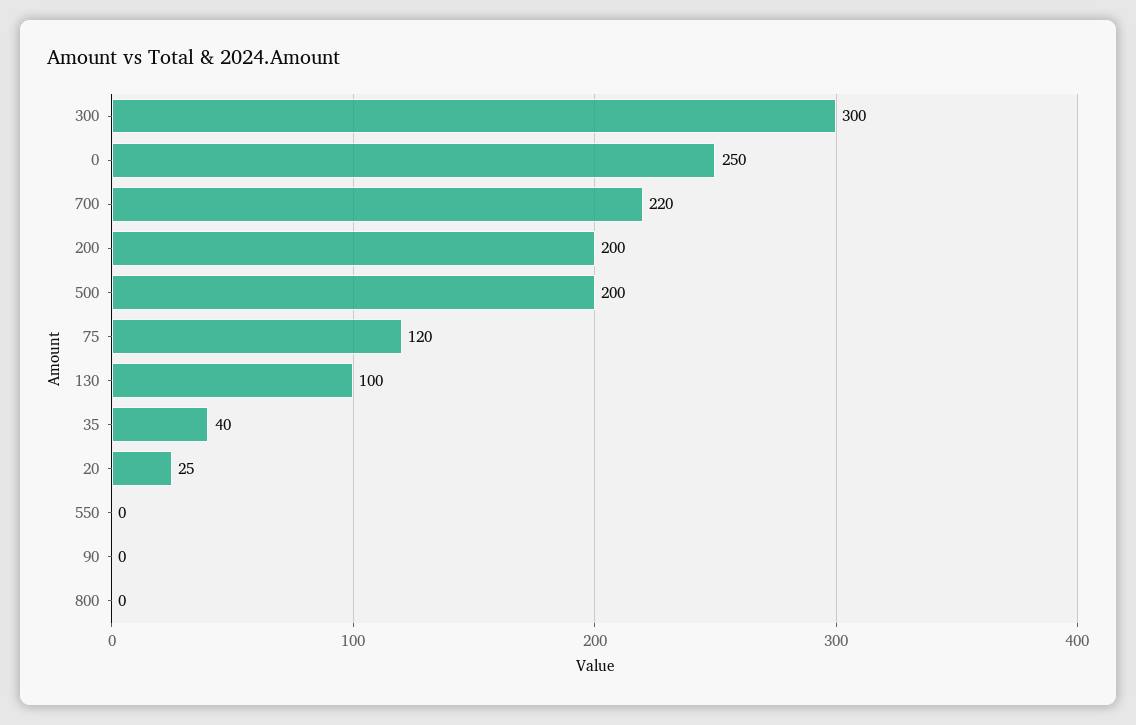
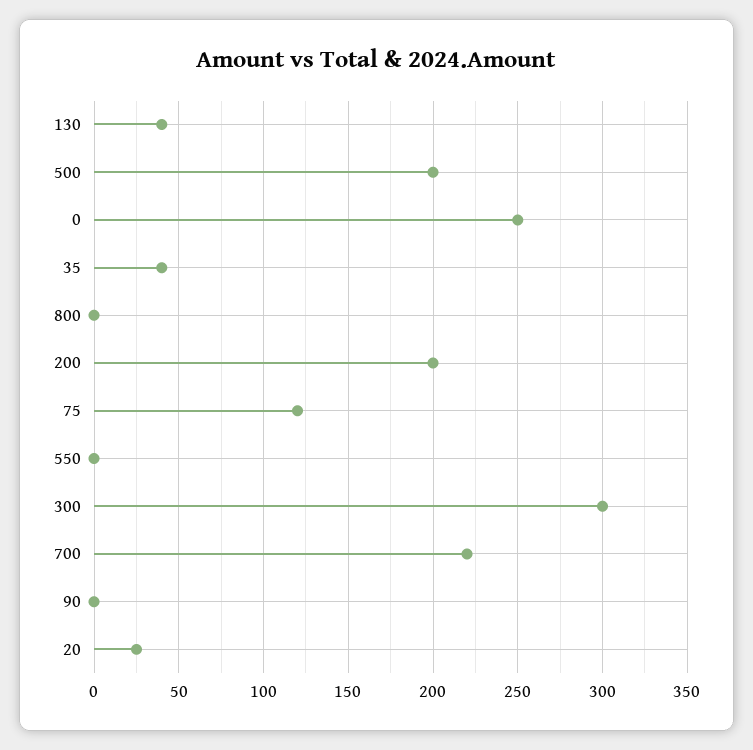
  {
    "300": 300,
    "0": 250,
    "700": 220,
    "200": 200,
    "500": 200,
    "75": 120,
-   "130": 100,
+   "130": 40,
    "35": 40,
    "20": 25,
    "550": 0,
    "90": 0,
    "800": 0
  }

